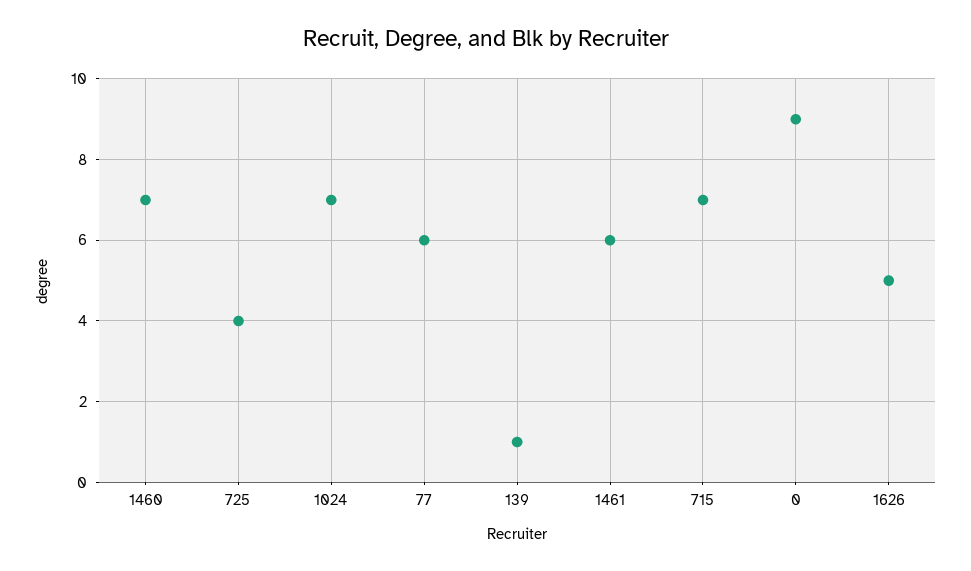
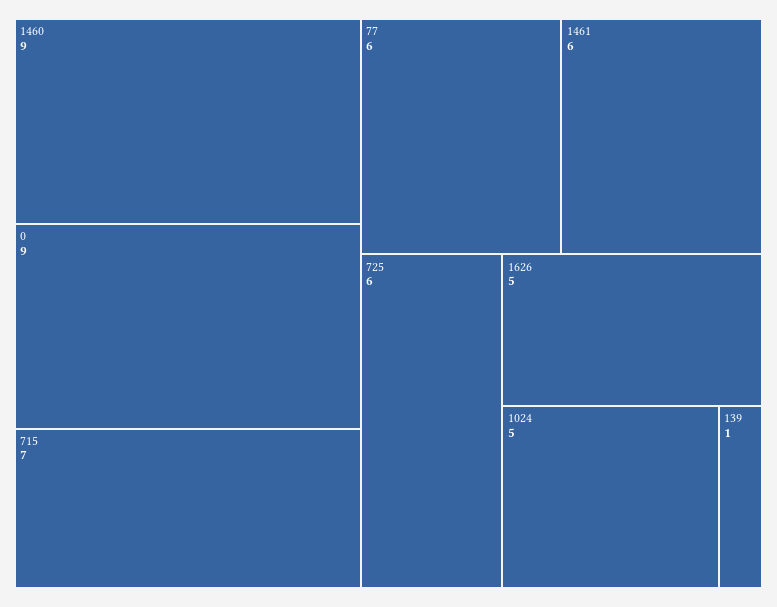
  {
-   "1460": 7,
+   "1460": 9,
-   "725": 4,
+   "725": 6,
-   "1024": 7,
+   "1024": 5,
    "77": 6,
    "139": 1,
    "1461": 6,
    "715": 7,
    "0": 9,
    "1626": 5
  }

